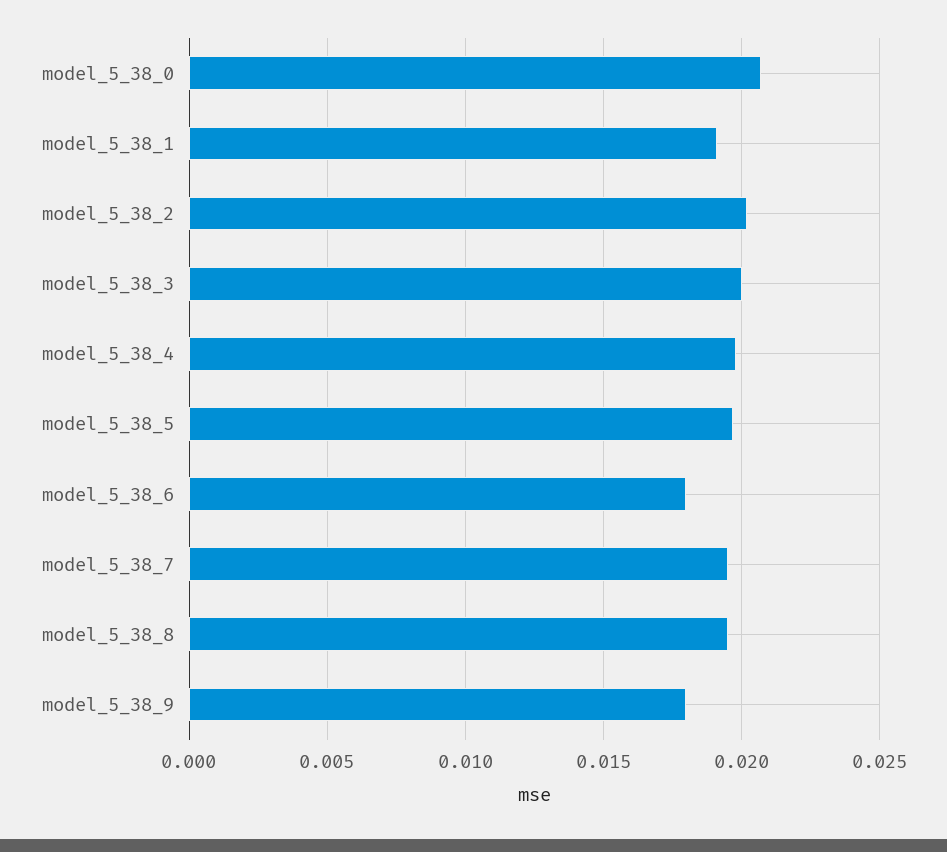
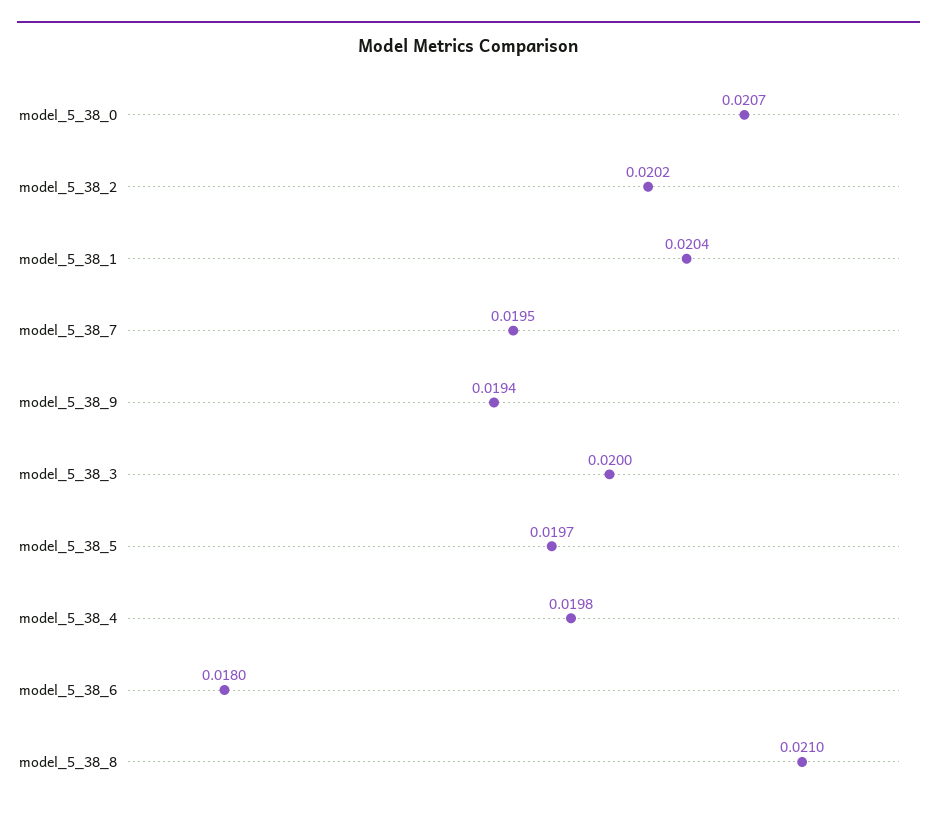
  {
    "model_5_38_0": 0.0207,
-   "model_5_38_1": 0.019,
+   "model_5_38_1": 0.0204,
    "model_5_38_2": 0.0202,
    "model_5_38_3": 0.02,
    "model_5_38_4": 0.0198,
    "model_5_38_5": 0.0197,
    "model_5_38_6": 0.018,
    "model_5_38_7": 0.0195,
-   "model_5_38_8": 0.0195,
+   "model_5_38_8": 0.021,
-   "model_5_38_9": 0.018
+   "model_5_38_9": 0.0194
  }

